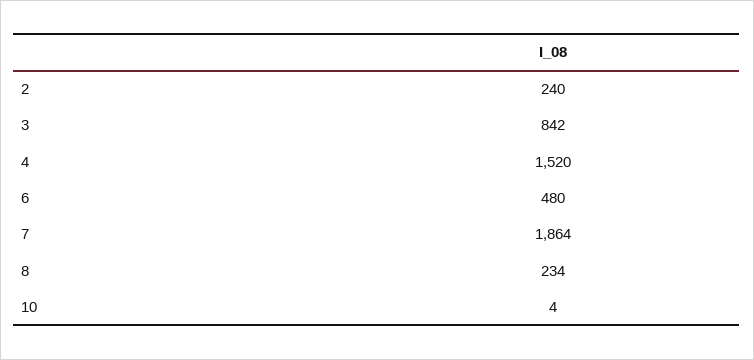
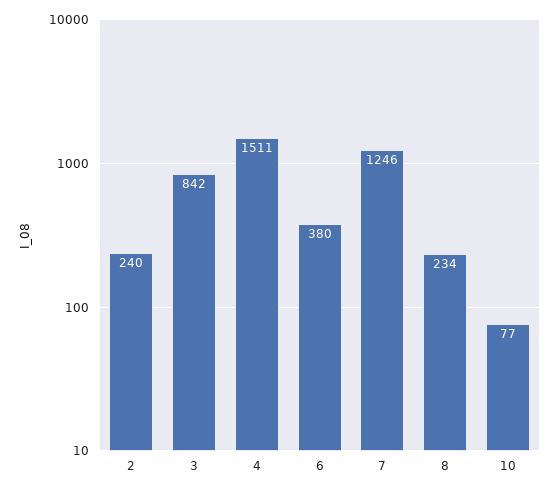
  {
    "2": 240,
    "3": 842,
-   "4": 1520,
+   "4": 1511,
-   "6": 480,
+   "6": 380,
-   "7": 1864,
+   "7": 1246,
    "8": 234,
-   "10": 4
+   "10": 77
  }

